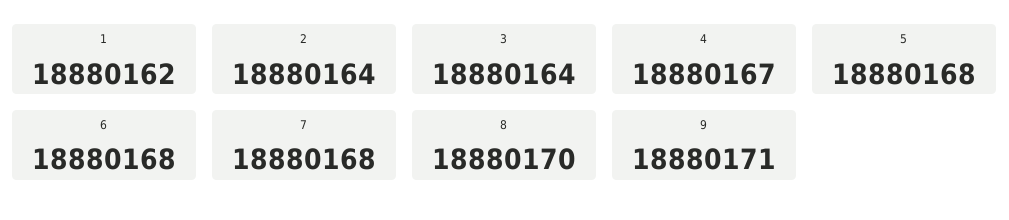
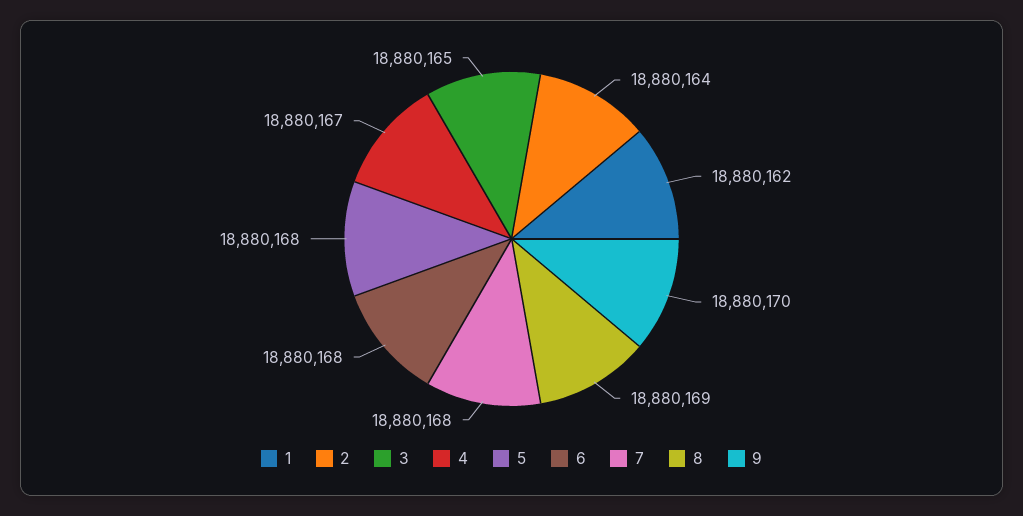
  {
    "1": 18880162,
    "2": 18880164,
-   "3": 18880164,
+   "3": 18880165,
    "4": 18880167,
    "5": 18880168,
    "6": 18880168,
    "7": 18880168,
-   "8": 18880170,
+   "8": 18880169,
-   "9": 18880171
+   "9": 18880170
  }

